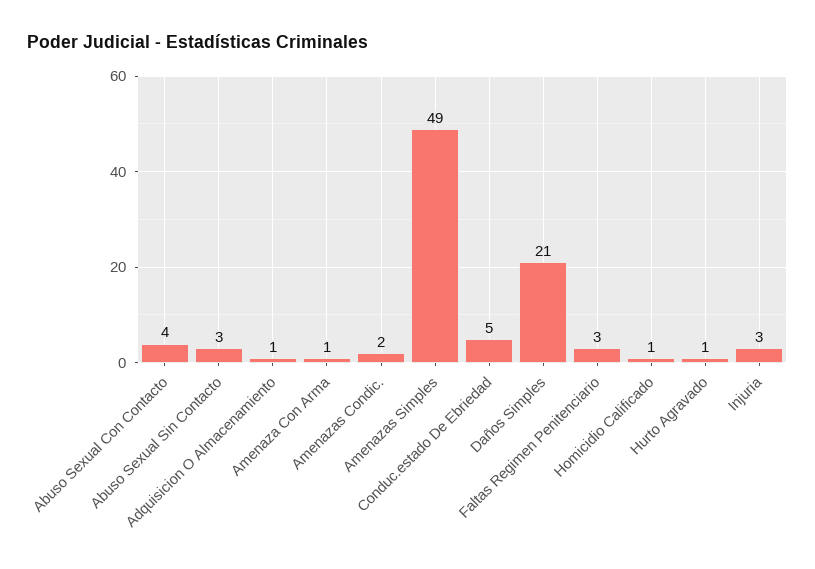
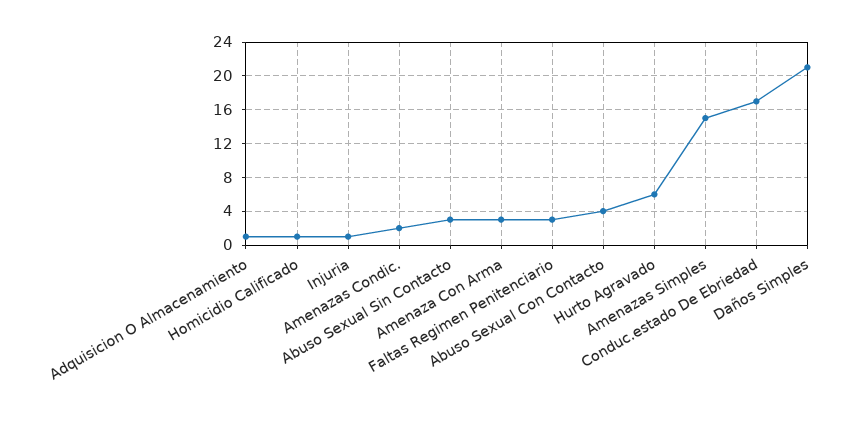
  {
    "Abuso Sexual Con Contacto": 4,
    "Abuso Sexual Sin Contacto": 3,
    "Adquisicion O Almacenamiento": 1,
-   "Amenaza Con Arma": 1,
+   "Amenaza Con Arma": 3,
    "Amenazas Condic.": 2,
-   "Amenazas Simples": 49,
+   "Amenazas Simples": 15,
-   "Conduc.estado De Ebriedad": 5,
+   "Conduc.estado De Ebriedad": 17,
    "Daños Simples": 21,
    "Faltas Regimen Penitenciario": 3,
    "Homicidio Calificado": 1,
-   "Hurto Agravado": 1,
+   "Hurto Agravado": 6,
-   "Injuria": 3
+   "Injuria": 1
  }

